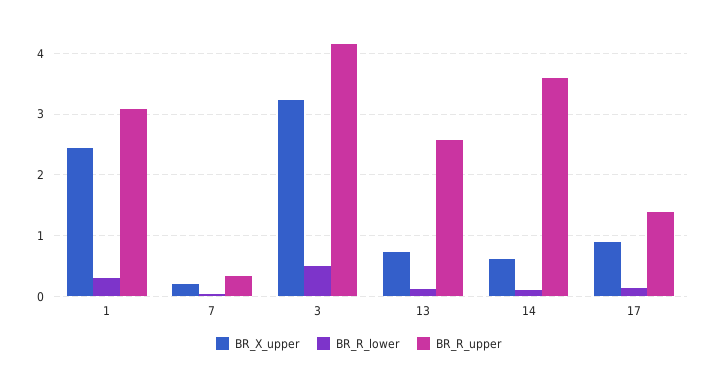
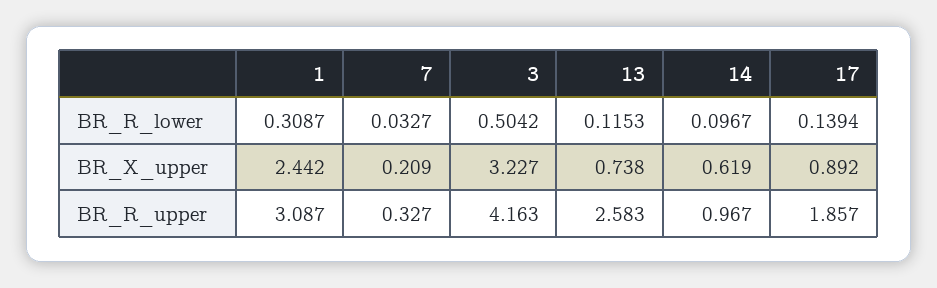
  {
    "BR_X_upper": {
      "1": 2.442,
      "7": 0.209,
      "3": 3.227,
      "13": 0.738,
      "14": 0.619,
      "17": 0.892
    },
    "BR_R_lower": {
      "1": 0.3087,
      "7": 0.0327,
      "3": 0.5042,
      "13": 0.1153,
      "14": 0.0967,
      "17": 0.1394
    },
    "BR_R_upper": {
      "1": 3.087,
      "7": 0.327,
      "3": 4.163,
      "13": 2.583,
-     "14": 3.6,
+     "14": 0.967,
-     "17": 1.4
+     "17": 1.857
    }
  }

